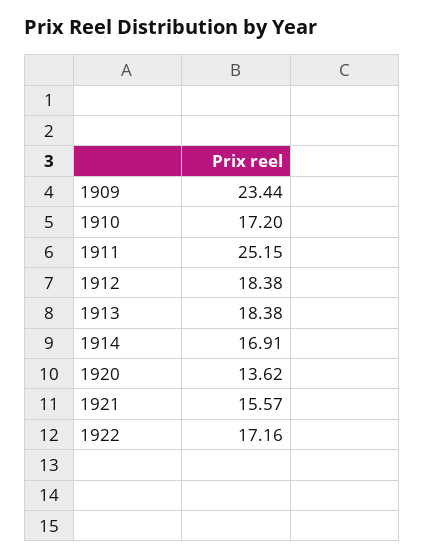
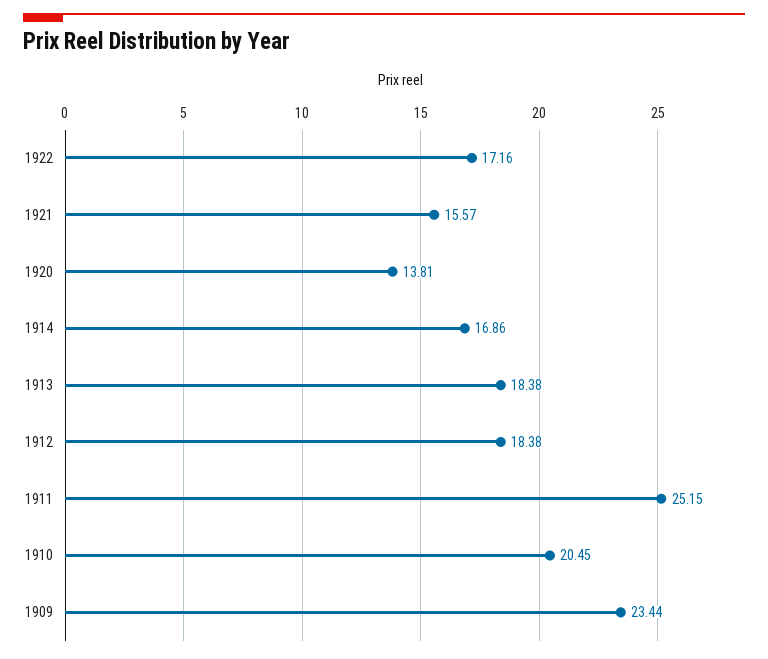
  {
    "1909": 23.44,
-   "1910": 17.2,
+   "1910": 20.45,
    "1911": 25.15,
    "1912": 18.38,
    "1913": 18.38,
-   "1914": 16.91,
+   "1914": 16.86,
-   "1920": 13.62,
+   "1920": 13.81,
    "1921": 15.57,
    "1922": 17.16
  }

